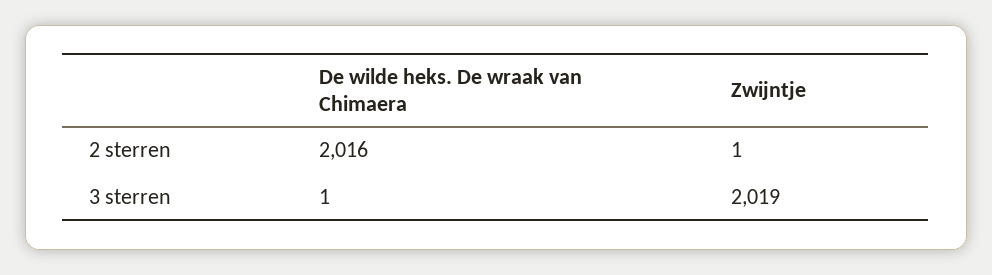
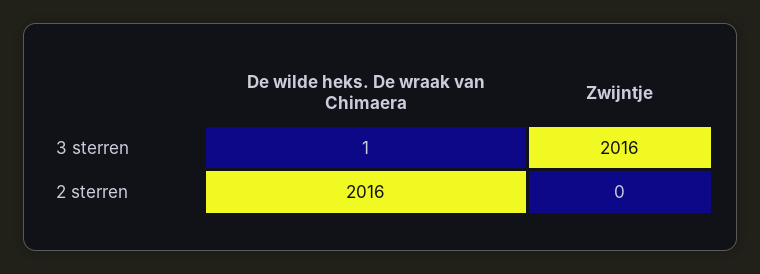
  {
    "De wilde heks. De wraak van Chimaera": {
      "2 sterren": 2016,
      "3 sterren": 1
    },
    "Zwijntje": {
-     "2 sterren": 1,
+     "2 sterren": 0,
-     "3 sterren": 2019
+     "3 sterren": 2016
    }
  }

